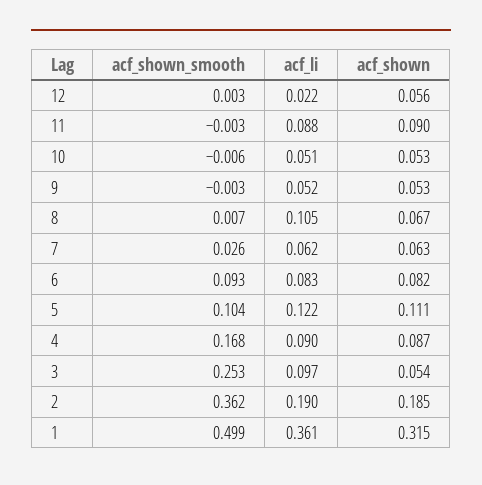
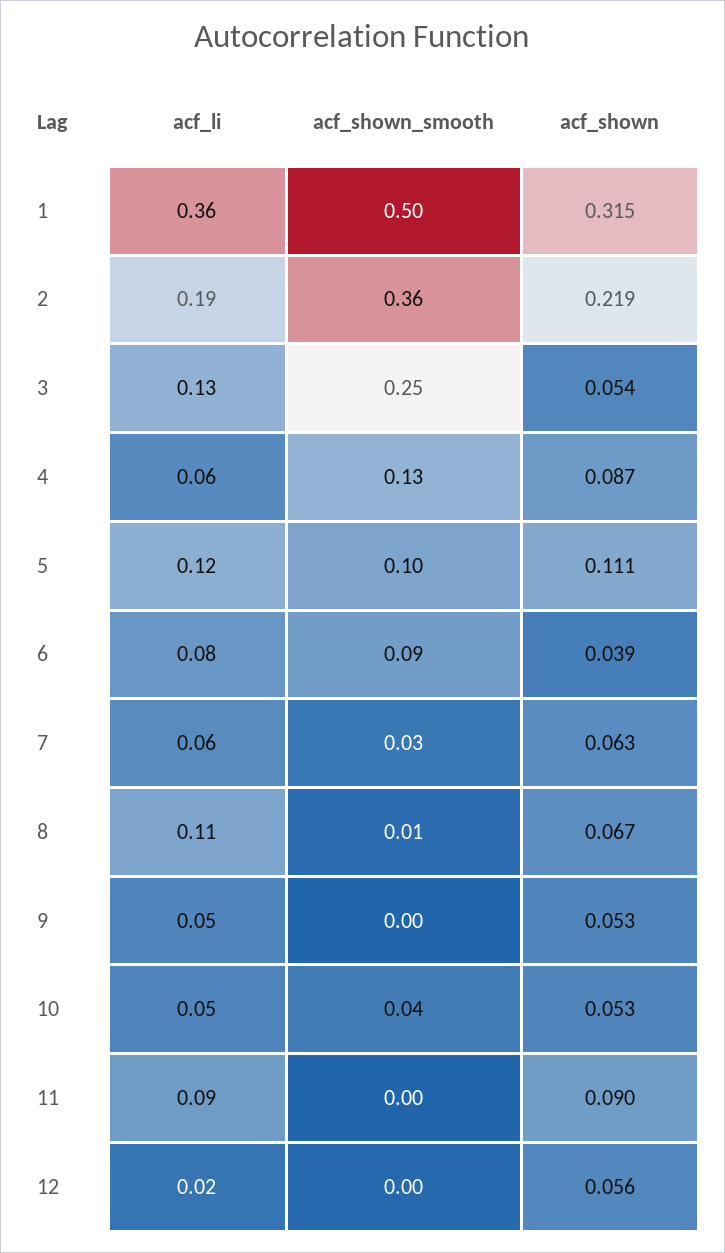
  {
    "acf_shown_smooth": {
      "12": 0.003,
      "11": -0.003,
-     "10": -0.006,
+     "10": 0.04,
      "9": -0.003,
      "8": 0.007,
      "7": 0.026,
      "6": 0.093,
      "5": 0.104,
-     "4": 0.168,
+     "4": 0.13,
      "3": 0.253,
      "2": 0.362,
      "1": 0.499
    },
    "acf_li": {
      "12": 0.022,
      "11": 0.088,
      "10": 0.051,
      "9": 0.052,
      "8": 0.105,
      "7": 0.062,
      "6": 0.083,
      "5": 0.122,
-     "4": 0.09,
+     "4": 0.06,
-     "3": 0.097,
+     "3": 0.13,
      "2": 0.19,
      "1": 0.361
    },
    "acf_shown": {
      "12": 0.056,
      "11": 0.09,
      "10": 0.053,
      "9": 0.053,
      "8": 0.067,
      "7": 0.063,
-     "6": 0.082,
+     "6": 0.039,
      "5": 0.111,
      "4": 0.087,
      "3": 0.054,
-     "2": 0.185,
+     "2": 0.219,
      "1": 0.315
    }
  }

